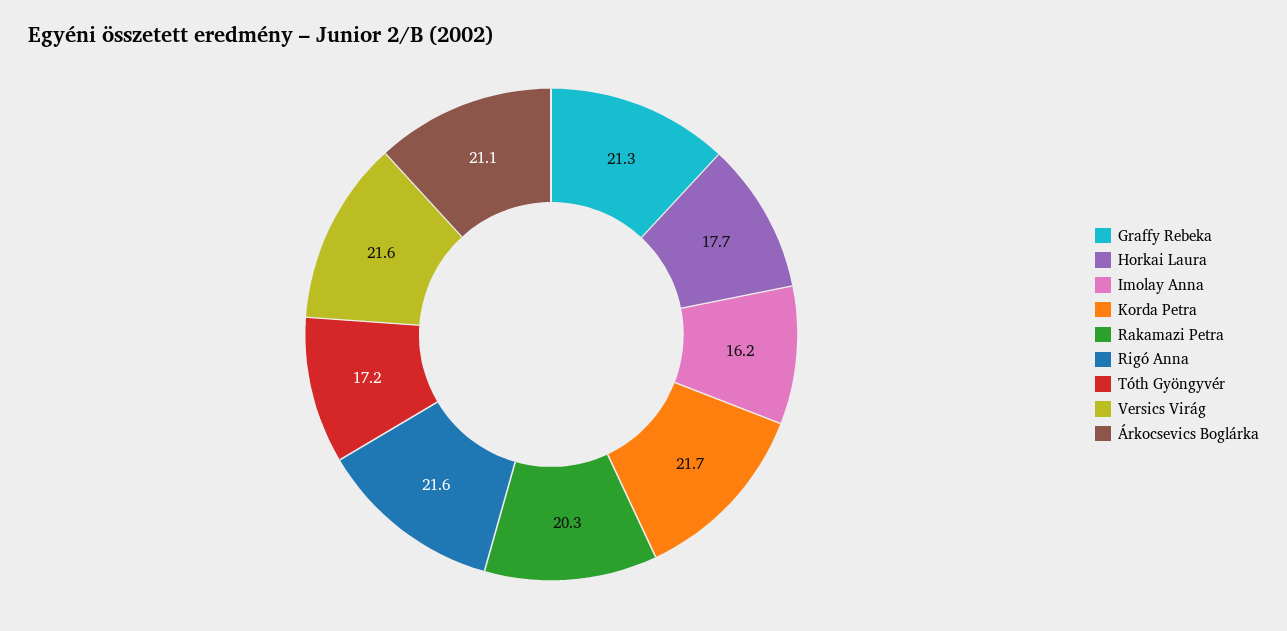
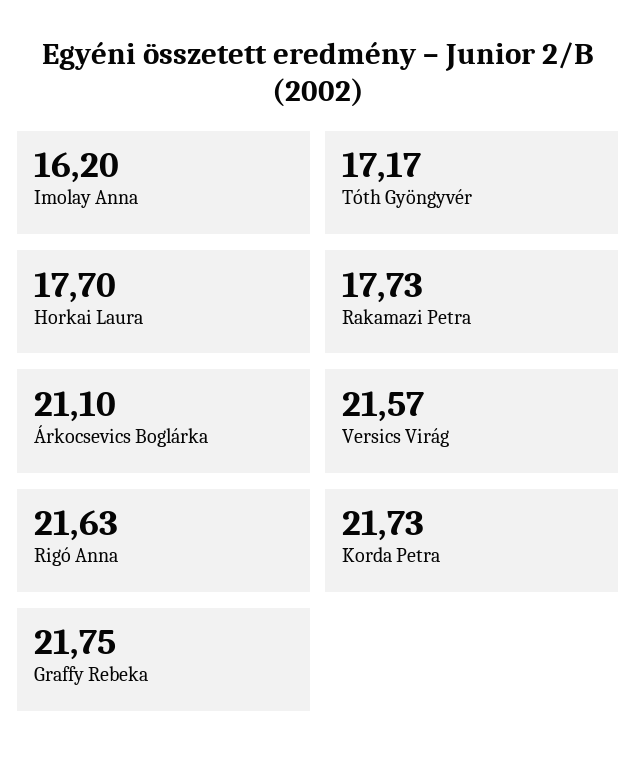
  {
-   "Graffy Rebeka": 21.3,
+   "Graffy Rebeka": 21.75,
    "Horkai Laura": 17.7,
    "Imolay Anna": 16.2,
    "Korda Petra": 21.73,
-   "Rakamazi Petra": 20.3,
+   "Rakamazi Petra": 17.73,
    "Rigó Anna": 21.63,
    "Tóth Gyöngyvér": 17.17,
    "Versics Virág": 21.57,
    "Árkocsevics Boglárka": 21.1
  }

